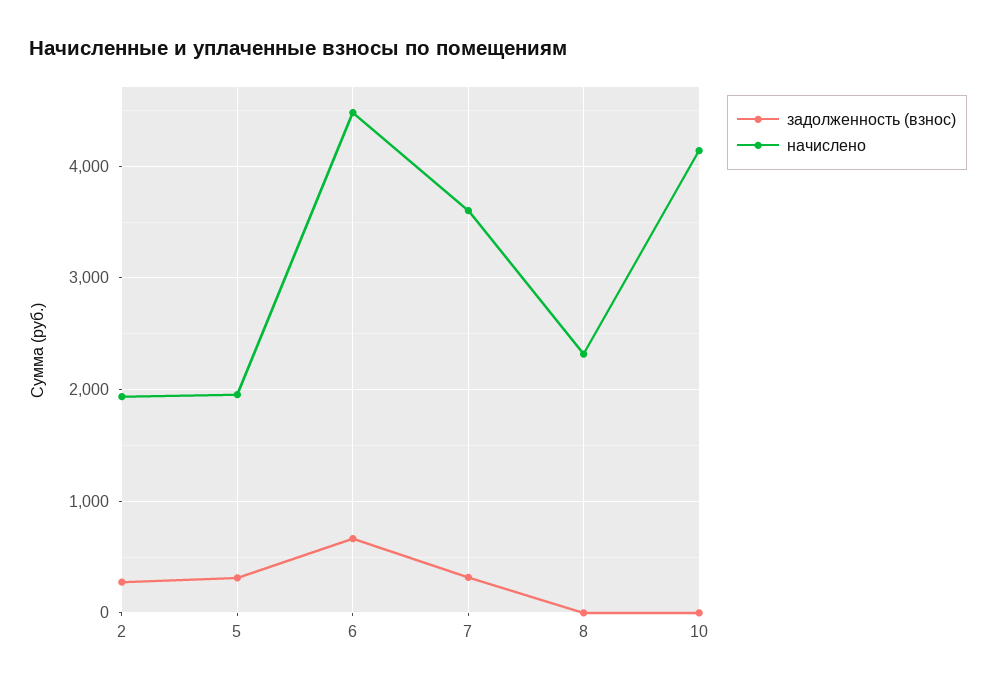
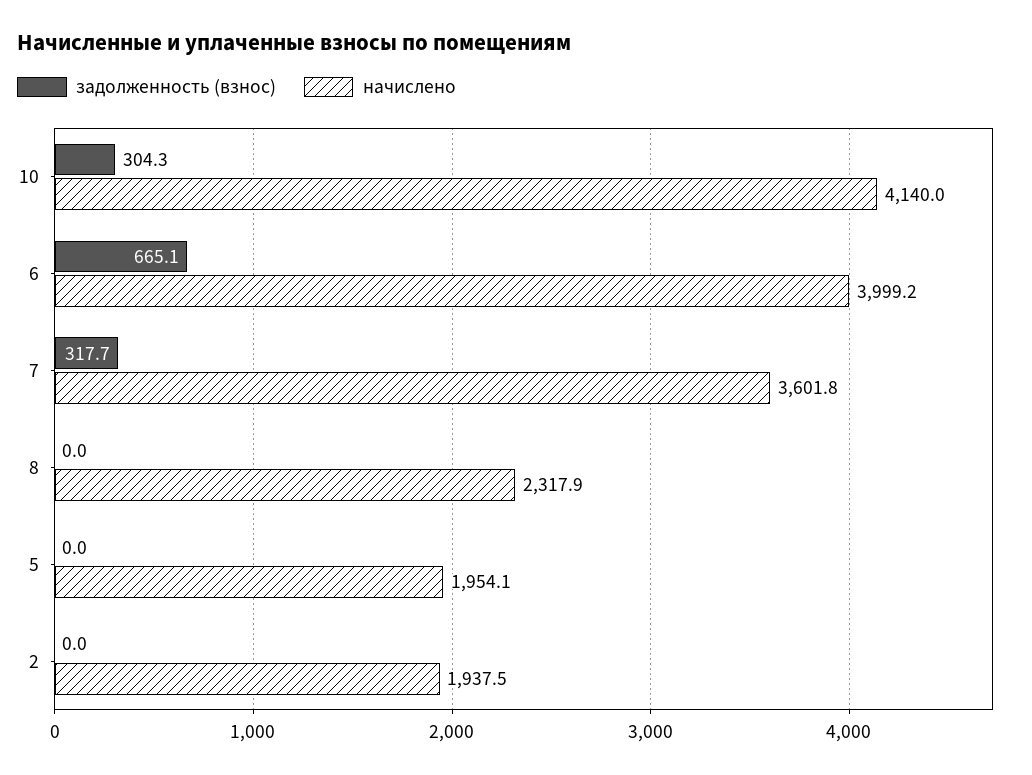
  {
    "задолженность (взнос)": {
-     "2": 300,
+     "2": 0,
-     "5": 300,
+     "5": 0,
      "6": 665.1,
      "7": 317.7,
      "8": 0,
-     "10": 0
+     "10": 304.3
    },
    "начислено": {
      "2": 1937.5,
      "5": 1954.1,
-     "6": 4500,
+     "6": 3999.2,
      "7": 3601.8,
      "8": 2317.9,
      "10": 4140
    }
  }

